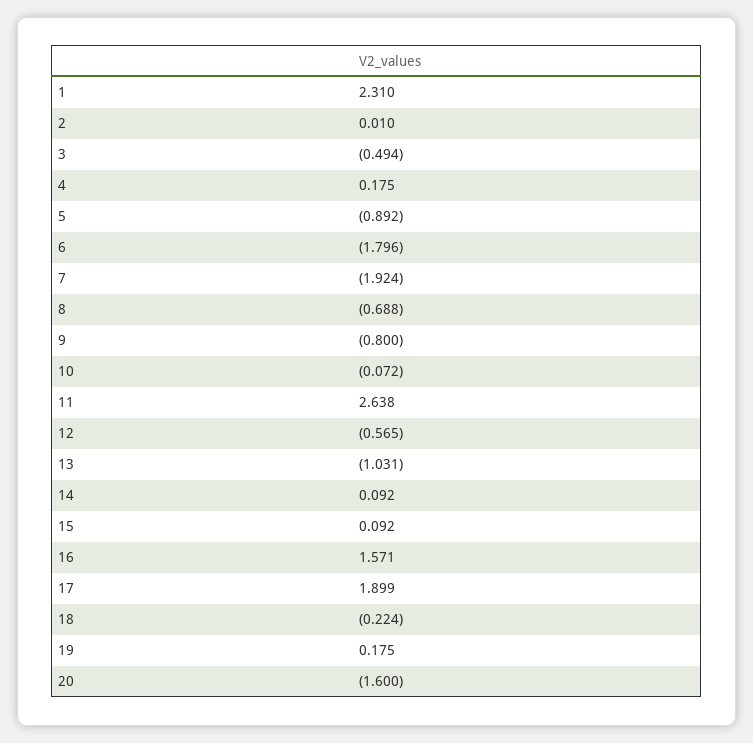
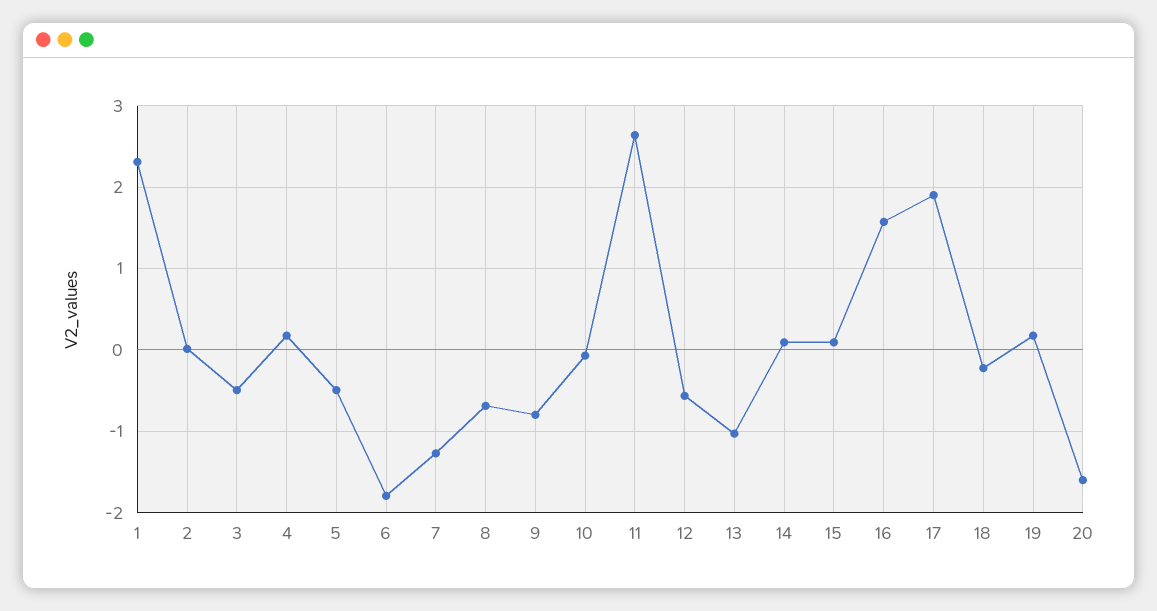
  {
    "1": 2.31,
    "2": 0.01,
    "3": -0.494,
    "4": 0.175,
-   "5": -0.892,
+   "5": -0.5,
    "6": -1.796,
-   "7": -1.924,
+   "7": -1.3,
    "8": -0.688,
    "9": -0.8,
    "10": -0.072,
    "11": 2.638,
    "12": -0.565,
    "13": -1.031,
    "14": 0.092,
    "15": 0.092,
    "16": 1.571,
    "17": 1.899,
    "18": -0.224,
    "19": 0.175,
    "20": -1.6
  }

